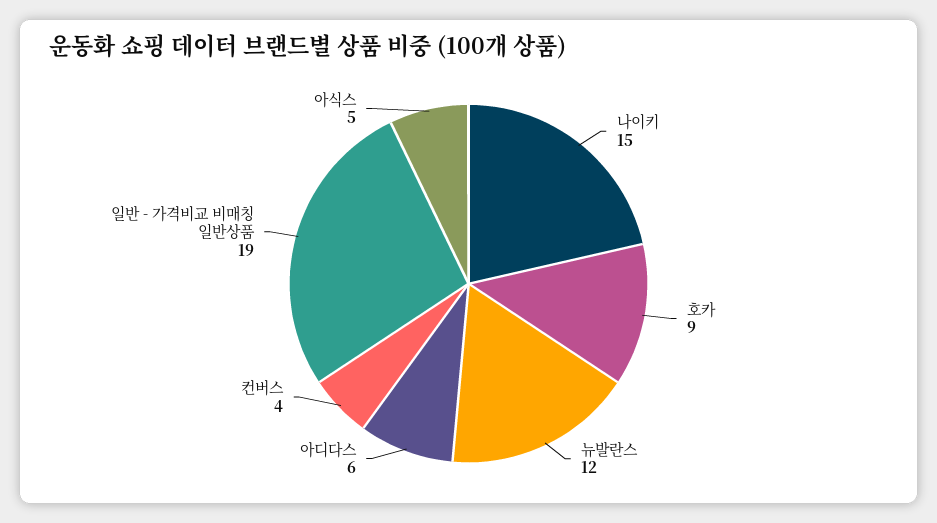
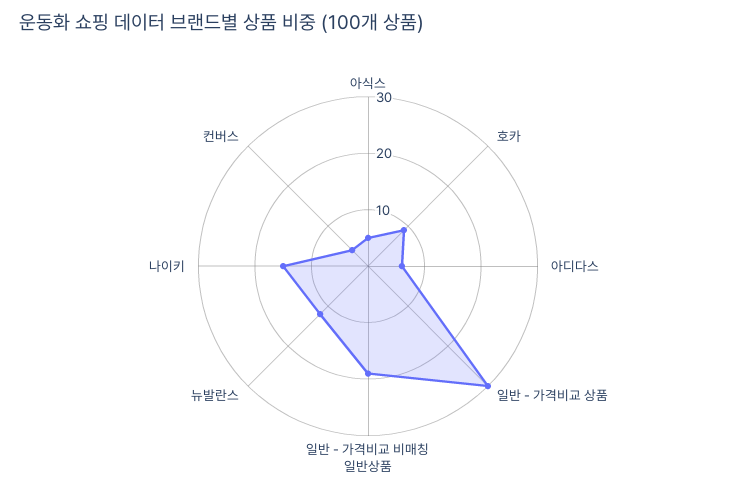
  {
    "나이키": 15,
    "호카": 9,
    "뉴발란스": 12,
    "아디다스": 6,
    "컨버스": 4,
    "일반 - 가격비교 비매칭 일반상품": 19,
-   "아식스": 5
+   "아식스": 5,
+   "일반 - 가격비교 상품": 30
  }

